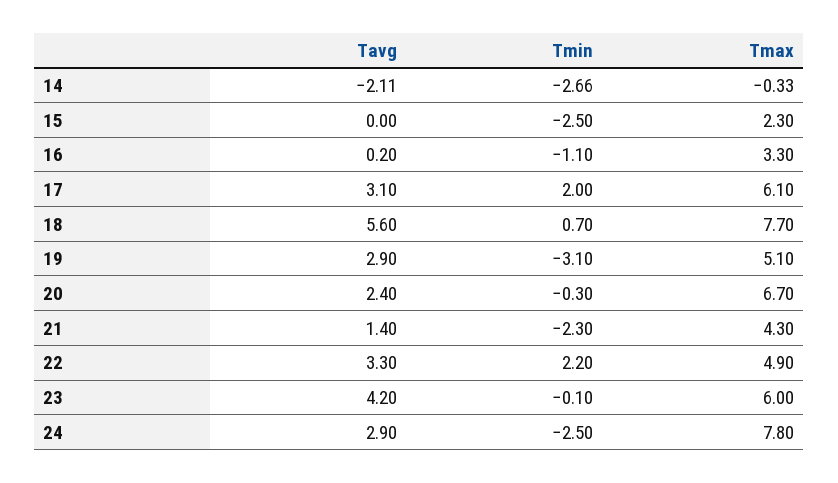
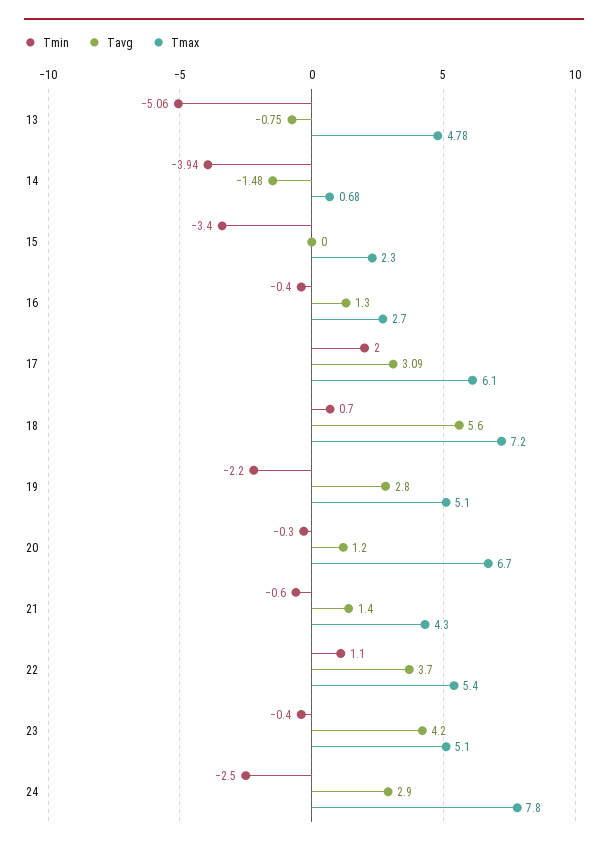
  {
    "Tavg": {
-     "14": -2.11,
+     "14": -1.48,
      "15": 0,
-     "16": 0.2,
+     "16": 1.3,
-     "17": 3.1,
+     "17": 3.09,
      "18": 5.6,
-     "19": 2.9,
+     "19": 2.8,
-     "20": 2.4,
+     "20": 1.2,
      "21": 1.4,
-     "22": 3.3,
+     "22": 3.7,
      "23": 4.2,
-     "24": 2.9
+     "24": 2.9,
+     "13": -0.75
    },
    "Tmin": {
-     "14": -2.66,
+     "14": -3.94,
-     "15": -2.5,
+     "15": -3.4,
-     "16": -1.1,
+     "16": -0.4,
      "17": 2,
      "18": 0.7,
-     "19": -3.1,
+     "19": -2.2,
      "20": -0.3,
-     "21": -2.3,
+     "21": -0.6,
-     "22": 2.2,
+     "22": 1.1,
-     "23": -0.1,
+     "23": -0.4,
-     "24": -2.5
+     "24": -2.5,
+     "13": -5.06
    },
    "Tmax": {
-     "14": -0.33,
+     "14": 0.68,
      "15": 2.3,
-     "16": 3.3,
+     "16": 2.7,
      "17": 6.1,
-     "18": 7.7,
+     "18": 7.2,
      "19": 5.1,
      "20": 6.7,
      "21": 4.3,
-     "22": 4.9,
+     "22": 5.4,
-     "23": 6,
+     "23": 5.1,
-     "24": 7.8
+     "24": 7.8,
+     "13": 4.78
    }
  }

